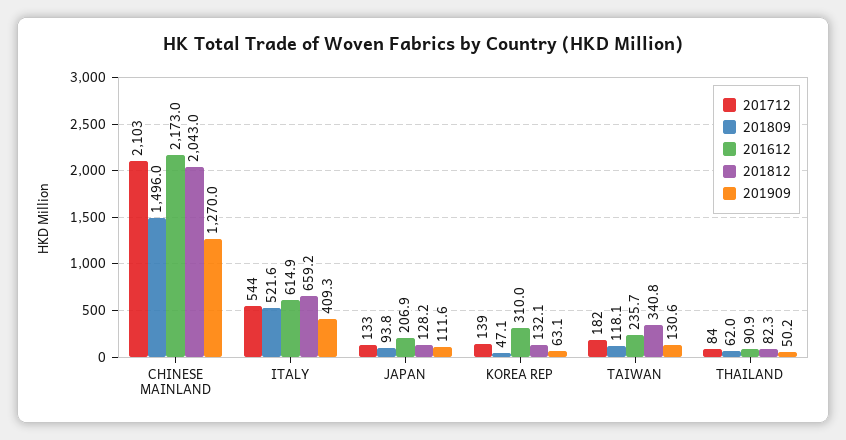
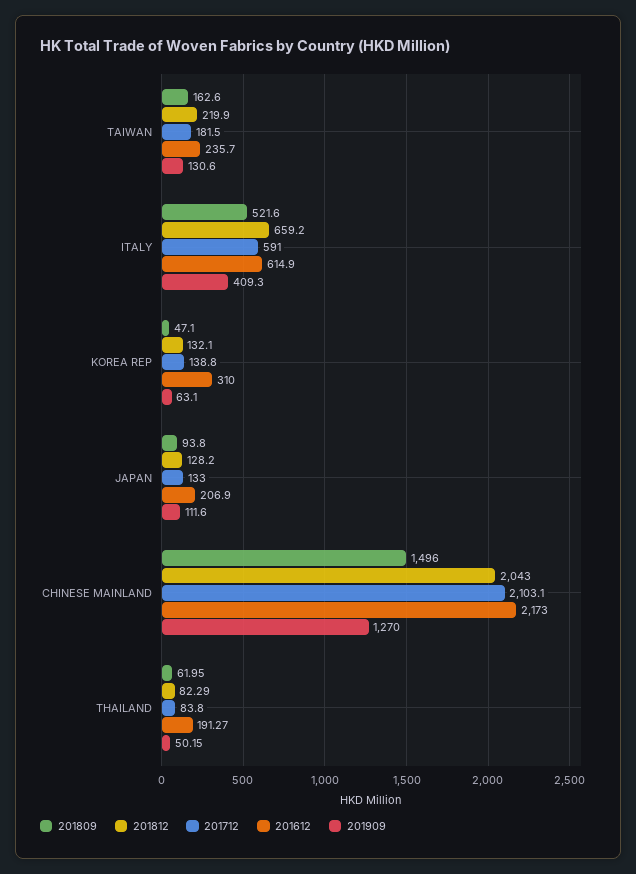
  {
    "201712": {
      "CHINESE MAINLAND": 2103.1,
-     "ITALY": 544,
+     "ITALY": 591,
      "JAPAN": 133,
      "KOREA REP": 138.8,
      "TAIWAN": 181.5,
      "THAILAND": 83.8
    },
    "201809": {
      "CHINESE MAINLAND": 1496,
      "ITALY": 521.6,
      "JAPAN": 93.8,
      "KOREA REP": 47.1,
-     "TAIWAN": 118.1,
+     "TAIWAN": 162.6,
      "THAILAND": 61.95
    },
    "201612": {
      "CHINESE MAINLAND": 2173,
      "ITALY": 614.9,
      "JAPAN": 206.9,
      "KOREA REP": 310,
      "TAIWAN": 235.7,
-     "THAILAND": 90.9
+     "THAILAND": 191.27
    },
    "201812": {
      "CHINESE MAINLAND": 2043,
      "ITALY": 659.2,
      "JAPAN": 128.2,
      "KOREA REP": 132.1,
-     "TAIWAN": 340.8,
+     "TAIWAN": 219.9,
      "THAILAND": 82.29
    },
    "201909": {
      "CHINESE MAINLAND": 1270,
      "ITALY": 409.3,
      "JAPAN": 111.6,
      "KOREA REP": 63.1,
      "TAIWAN": 130.6,
      "THAILAND": 50.15
    }
  }

